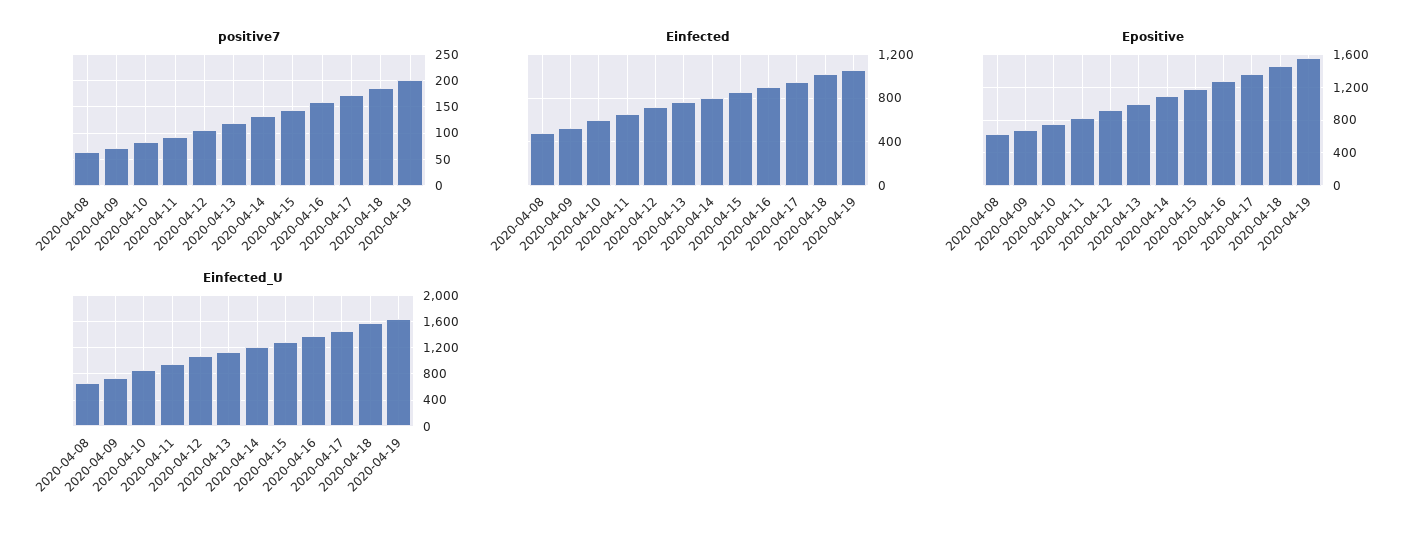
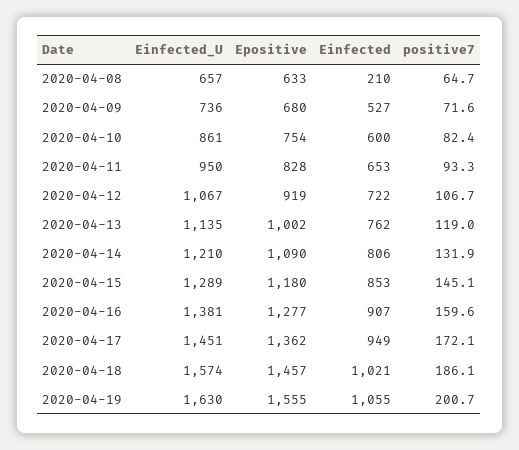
  {
    "positive7": {
      "2020-04-08": 64.7,
      "2020-04-09": 71.6,
      "2020-04-10": 82.4,
      "2020-04-11": 93.3,
      "2020-04-12": 106.7,
      "2020-04-13": 119,
      "2020-04-14": 131.9,
      "2020-04-15": 145.1,
      "2020-04-16": 159.6,
      "2020-04-17": 172.1,
      "2020-04-18": 186.1,
      "2020-04-19": 200.7
    },
    "Einfected": {
-     "2020-04-08": 500,
+     "2020-04-08": 210,
      "2020-04-09": 527,
      "2020-04-10": 600,
      "2020-04-11": 653,
      "2020-04-12": 722,
      "2020-04-13": 762,
      "2020-04-14": 806,
      "2020-04-15": 853,
      "2020-04-16": 907,
      "2020-04-17": 949,
      "2020-04-18": 1021,
      "2020-04-19": 1055
    },
    "Epositive": {
      "2020-04-08": 633,
      "2020-04-09": 680,
      "2020-04-10": 754,
      "2020-04-11": 828,
      "2020-04-12": 919,
      "2020-04-13": 1002,
      "2020-04-14": 1090,
      "2020-04-15": 1180,
      "2020-04-16": 1277,
      "2020-04-17": 1362,
      "2020-04-18": 1457,
      "2020-04-19": 1555
    },
    "Einfected_U": {
      "2020-04-08": 657,
      "2020-04-09": 736,
      "2020-04-10": 861,
      "2020-04-11": 950,
      "2020-04-12": 1067,
      "2020-04-13": 1135,
      "2020-04-14": 1210,
      "2020-04-15": 1289,
      "2020-04-16": 1381,
      "2020-04-17": 1451,
      "2020-04-18": 1574,
      "2020-04-19": 1630
    }
  }

